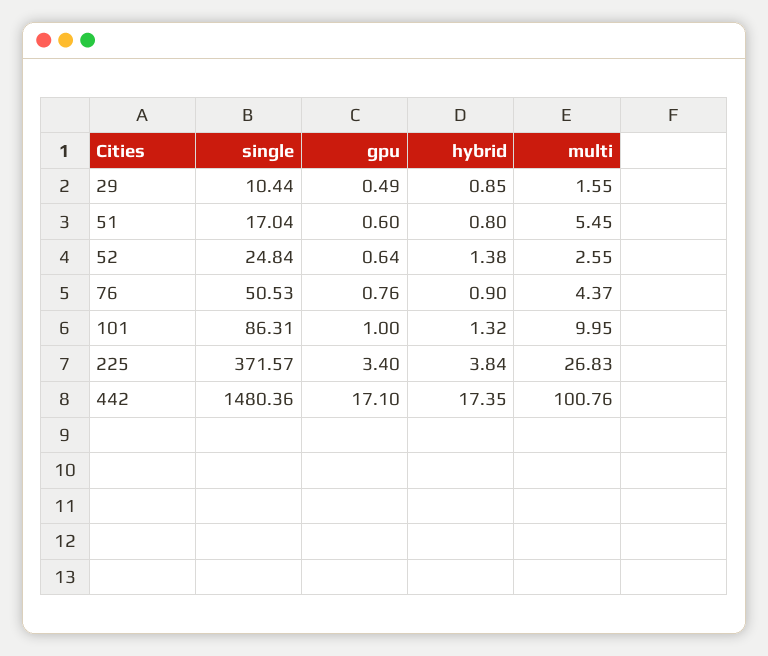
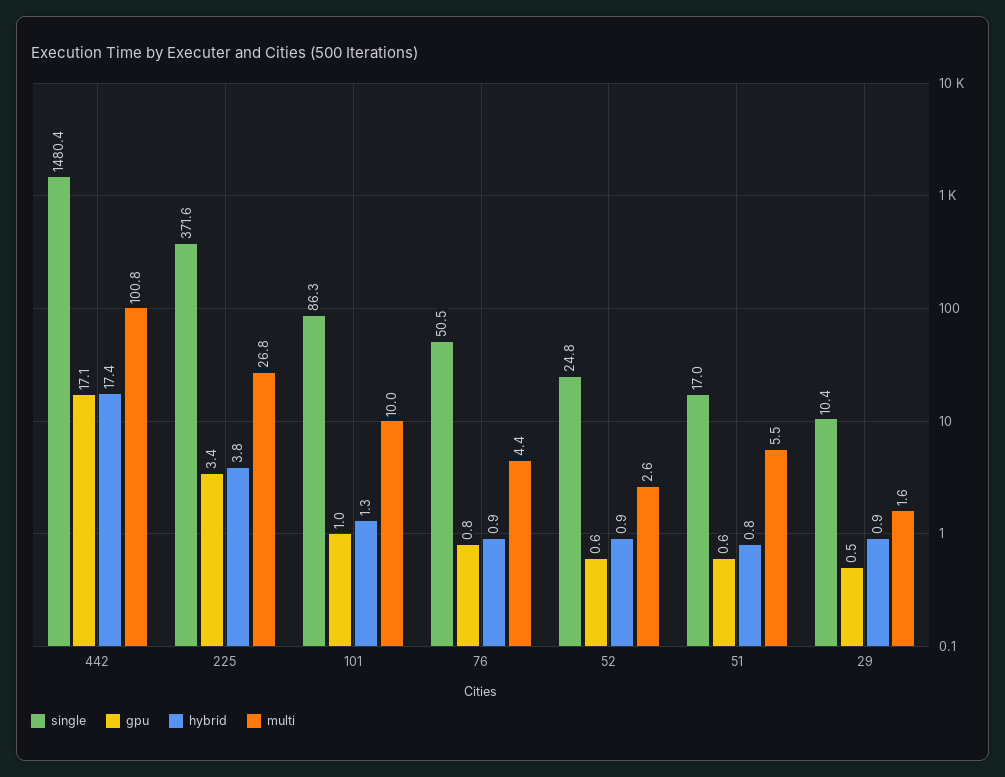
  {
    "single": {
      "29": 10.44,
      "51": 17.04,
      "52": 24.84,
      "76": 50.53,
      "101": 86.31,
      "225": 371.57,
      "442": 1480.36
    },
    "gpu": {
      "29": 0.49,
      "51": 0.6,
      "52": 0.64,
      "76": 0.76,
      "101": 1,
      "225": 3.4,
      "442": 17.1
    },
    "hybrid": {
      "29": 0.85,
      "51": 0.8,
-     "52": 1.38,
+     "52": 0.9,
      "76": 0.9,
      "101": 1.32,
      "225": 3.84,
      "442": 17.35
    },
    "multi": {
      "29": 1.55,
      "51": 5.45,
      "52": 2.55,
      "76": 4.37,
      "101": 9.95,
      "225": 26.83,
      "442": 100.76
    }
  }

